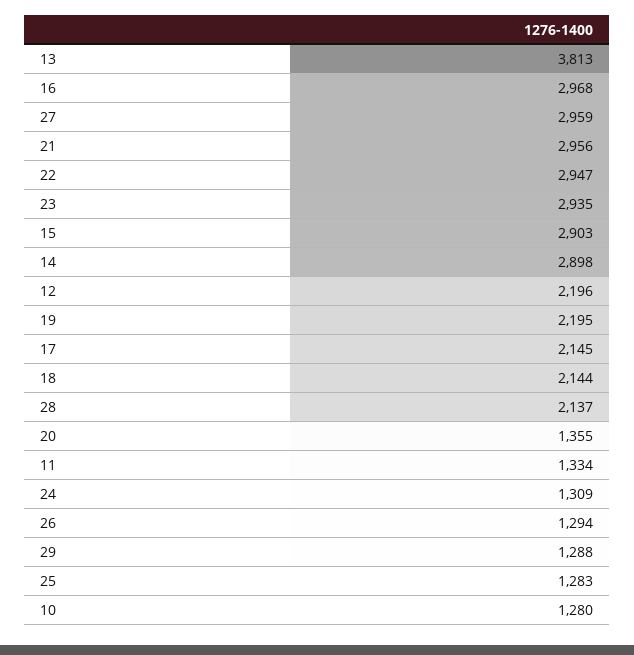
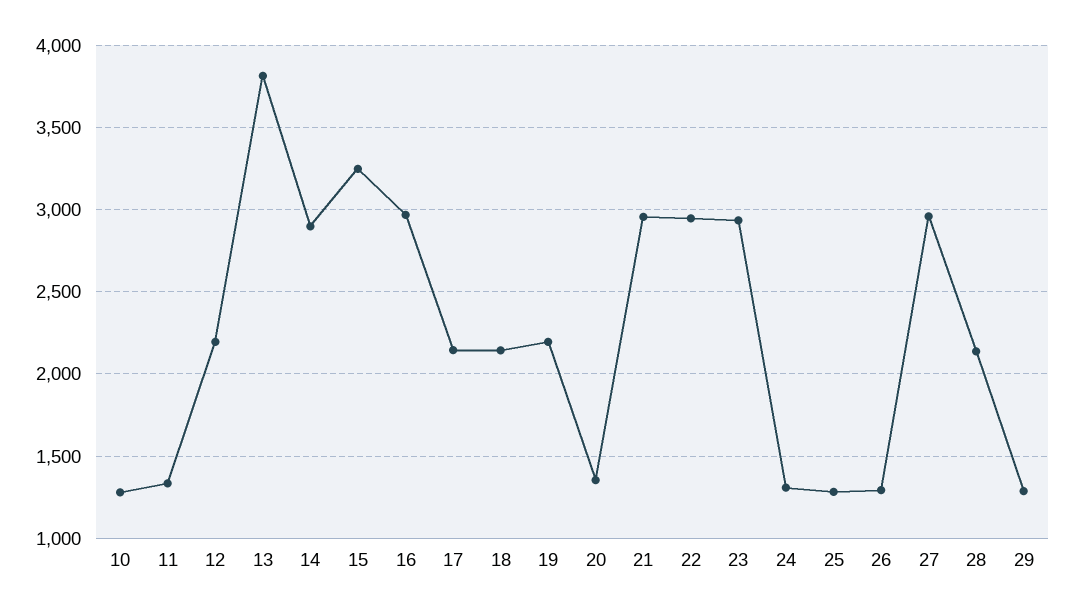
  {
    "13": 3813,
    "16": 2968,
    "27": 2959,
    "21": 2956,
    "22": 2947,
    "23": 2935,
-   "15": 2903,
+   "15": 3250,
    "14": 2898,
    "12": 2196,
    "19": 2195,
    "17": 2145,
    "18": 2144,
    "28": 2137,
    "20": 1355,
    "11": 1334,
    "24": 1309,
    "26": 1294,
    "29": 1288,
    "25": 1283,
    "10": 1280
  }

